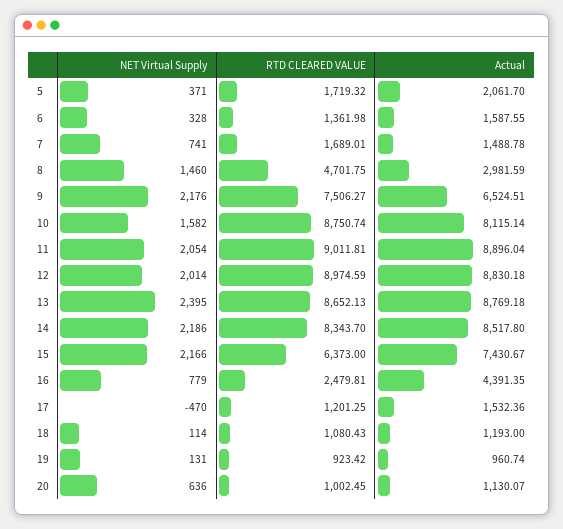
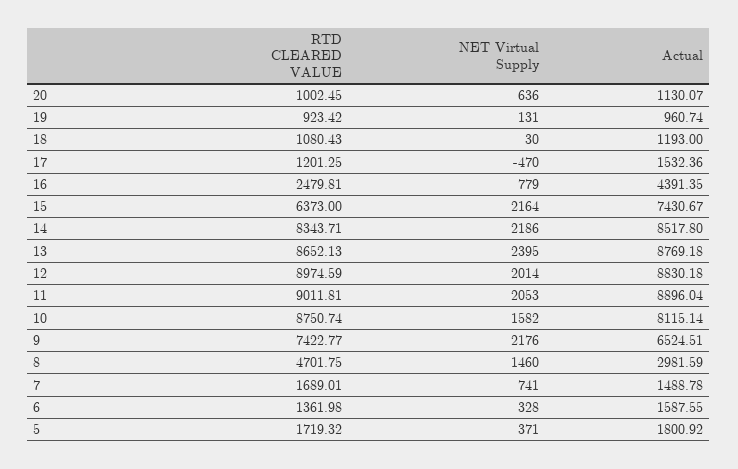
  {
    "NET Virtual Supply": {
      "5": 371,
      "6": 328,
      "7": 741,
      "8": 1460,
      "9": 2176,
      "10": 1582,
-     "11": 2054,
+     "11": 2053,
      "12": 2014,
      "13": 2395,
      "14": 2186,
-     "15": 2166,
+     "15": 2164,
      "16": 779,
      "17": -470,
-     "18": 114,
+     "18": 30,
      "19": 131,
      "20": 636
    },
    "RTD CLEARED VALUE": {
      "5": 1719.32,
      "6": 1361.98,
      "7": 1689.01,
      "8": 4701.75,
-     "9": 7506.27,
+     "9": 7422.77,
      "10": 8750.74,
      "11": 9011.81,
      "12": 8974.59,
      "13": 8652.13,
-     "14": 8343.7,
+     "14": 8343.71,
      "15": 6373,
      "16": 2479.81,
      "17": 1201.25,
      "18": 1080.43,
      "19": 923.42,
      "20": 1002.45
    },
    "Actual": {
-     "5": 2061.7,
+     "5": 1800.92,
      "6": 1587.55,
      "7": 1488.78,
      "8": 2981.59,
      "9": 6524.51,
      "10": 8115.14,
      "11": 8896.04,
      "12": 8830.18,
      "13": 8769.18,
      "14": 8517.8,
      "15": 7430.67,
      "16": 4391.35,
      "17": 1532.36,
      "18": 1193,
      "19": 960.74,
      "20": 1130.07
    }
  }

